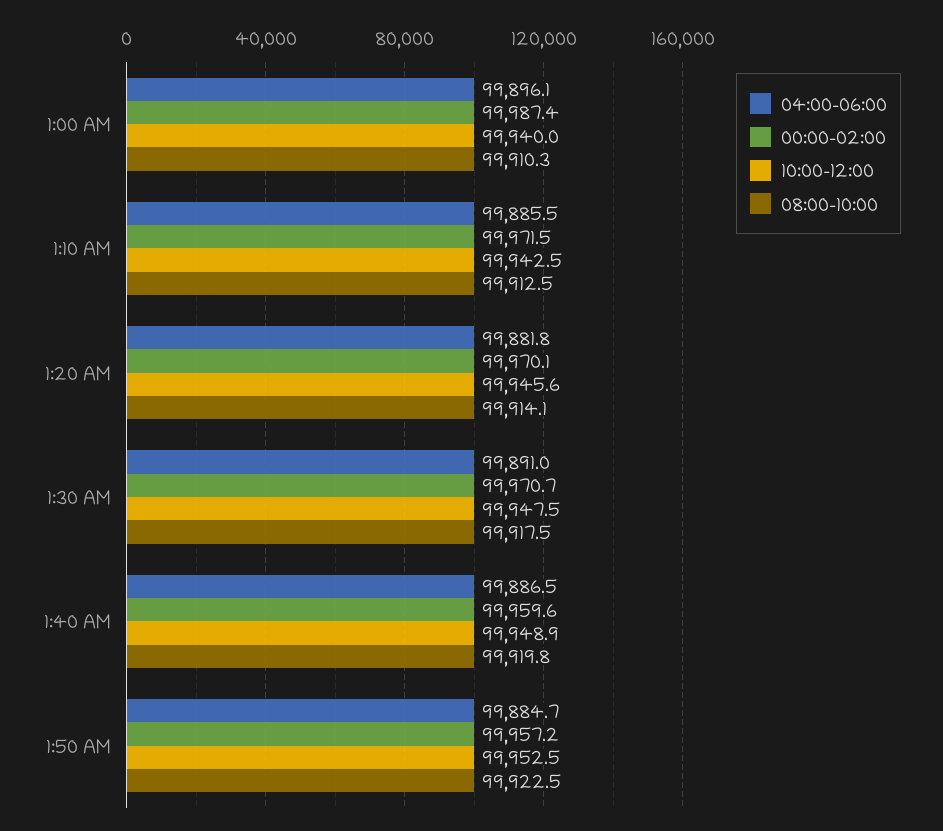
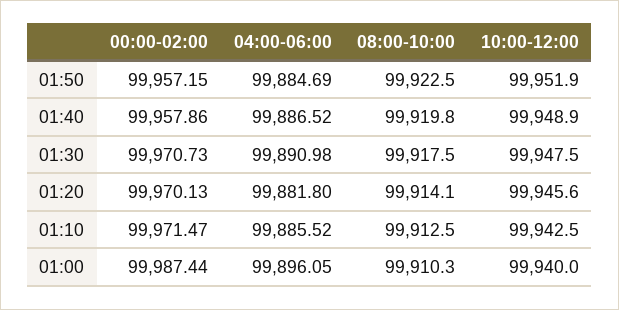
  {
    "04:00-06:00": {
      "1:00 AM": 99896.05,
      "1:10 AM": 99885.52,
      "1:20 AM": 99881.8,
      "1:30 AM": 99890.98,
      "1:40 AM": 99886.52,
      "1:50 AM": 99884.69
    },
    "00:00-02:00": {
      "1:00 AM": 99987.44,
      "1:10 AM": 99971.47,
      "1:20 AM": 99970.13,
      "1:30 AM": 99970.73,
-     "1:40 AM": 99959.6,
+     "1:40 AM": 99957.86,
      "1:50 AM": 99957.15
    },
    "10:00-12:00": {
      "1:00 AM": 99940,
      "1:10 AM": 99942.5,
      "1:20 AM": 99945.6,
      "1:30 AM": 99947.5,
      "1:40 AM": 99948.9,
-     "1:50 AM": 99952.5
+     "1:50 AM": 99951.9
    },
    "08:00-10:00": {
      "1:00 AM": 99910.3,
      "1:10 AM": 99912.5,
      "1:20 AM": 99914.1,
      "1:30 AM": 99917.5,
      "1:40 AM": 99919.8,
      "1:50 AM": 99922.5
    }
  }

